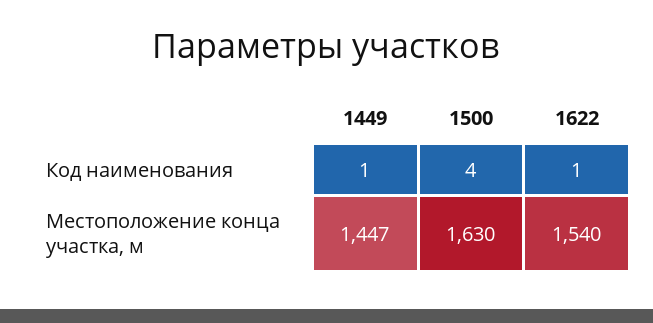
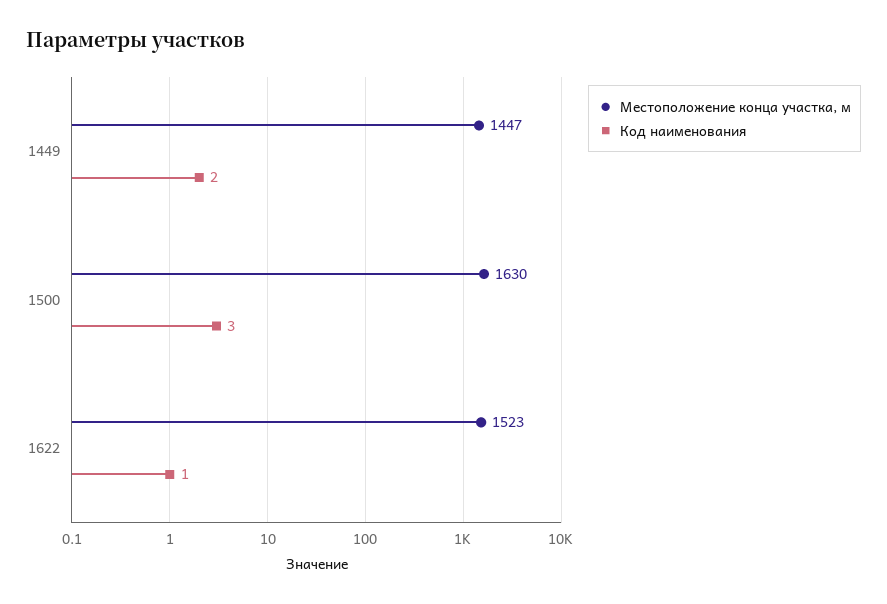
  {
    "Код наименования": {
-     "1449": 1,
+     "1449": 2,
-     "1500": 4,
+     "1500": 3,
      "1622": 1
    },
    "Местоположение конца участка, м": {
      "1449": 1447,
      "1500": 1630,
-     "1622": 1540
+     "1622": 1523
    }
  }

